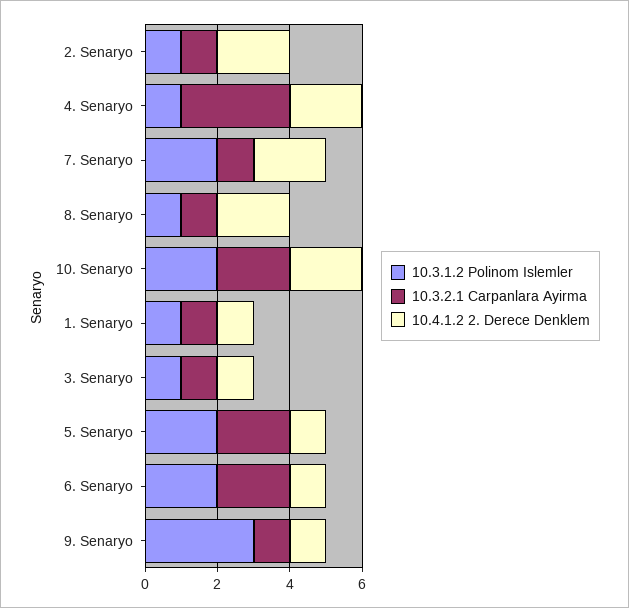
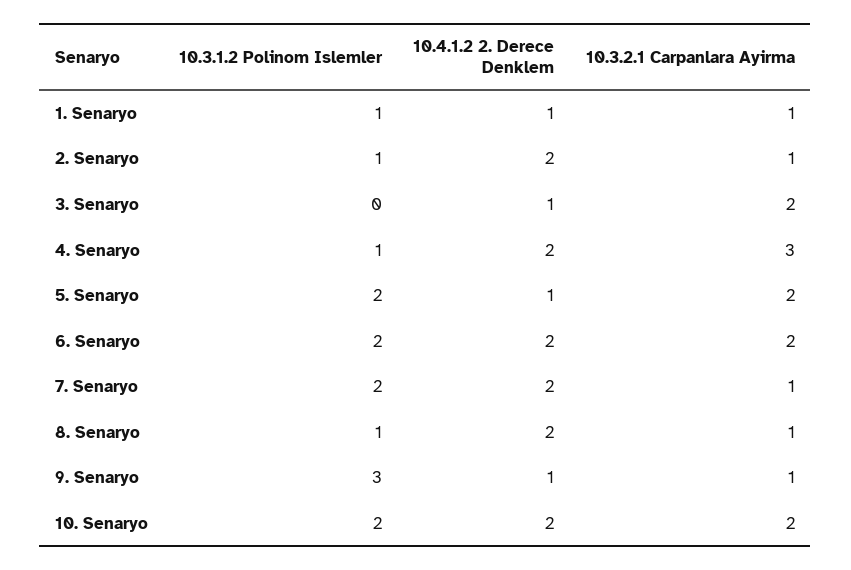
  {
    "10.3.1.2 Polinom Islemler": {
      "2. Senaryo": 1,
      "4. Senaryo": 1,
      "7. Senaryo": 2,
      "8. Senaryo": 1,
      "10. Senaryo": 2,
      "1. Senaryo": 1,
-     "3. Senaryo": 1,
+     "3. Senaryo": 0,
      "5. Senaryo": 2,
      "6. Senaryo": 2,
      "9. Senaryo": 3
    },
    "10.3.2.1 Carpanlara Ayirma": {
      "2. Senaryo": 1,
      "4. Senaryo": 3,
      "7. Senaryo": 1,
      "8. Senaryo": 1,
      "10. Senaryo": 2,
      "1. Senaryo": 1,
-     "3. Senaryo": 1,
+     "3. Senaryo": 2,
      "5. Senaryo": 2,
      "6. Senaryo": 2,
      "9. Senaryo": 1
    },
    "10.4.1.2 2. Derece Denklem": {
      "2. Senaryo": 2,
      "4. Senaryo": 2,
      "7. Senaryo": 2,
      "8. Senaryo": 2,
      "10. Senaryo": 2,
      "1. Senaryo": 1,
      "3. Senaryo": 1,
      "5. Senaryo": 1,
-     "6. Senaryo": 1,
+     "6. Senaryo": 2,
      "9. Senaryo": 1
    }
  }

